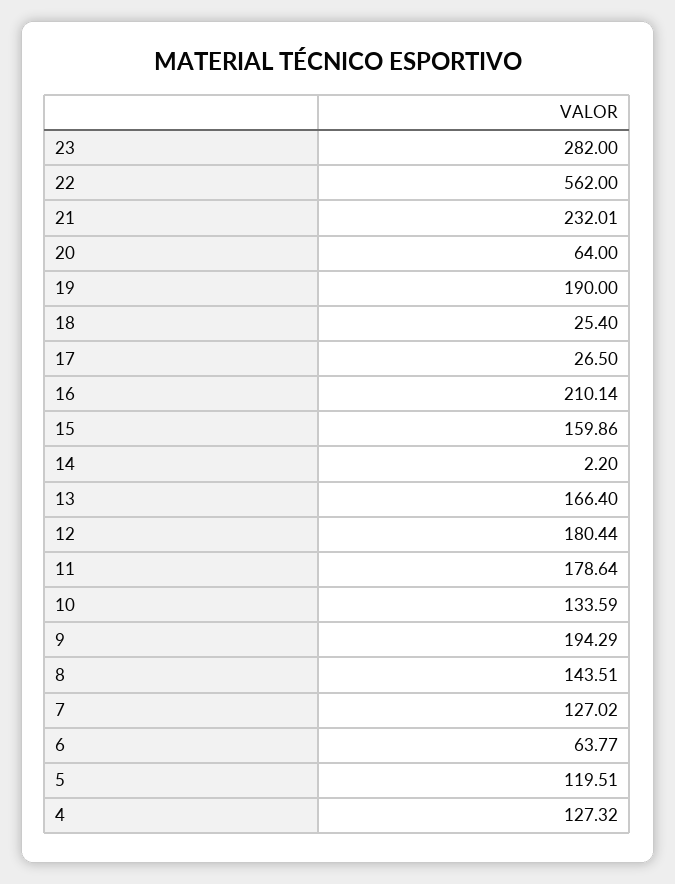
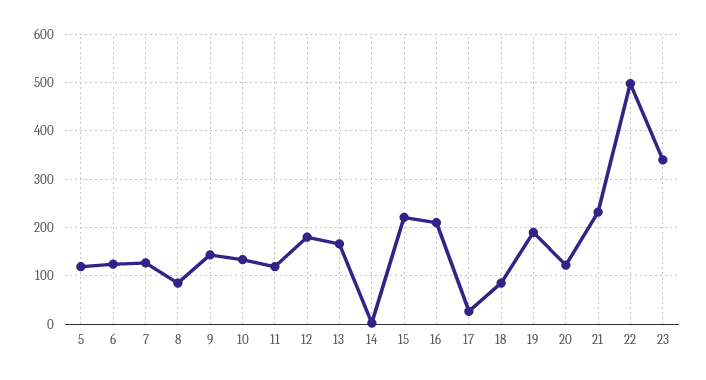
  {
-   "23": 282,
+   "23": 340,
-   "22": 562,
+   "22": 500,
    "21": 232.01,
-   "20": 64,
+   "20": 120,
    "19": 190,
-   "18": 25.4,
+   "18": 80,
    "17": 26.5,
    "16": 210.14,
-   "15": 159.86,
+   "15": 220,
    "14": 2.2,
    "13": 166.4,
    "12": 180.44,
-   "11": 178.64,
+   "11": 120,
    "10": 133.59,
-   "9": 194.29,
+   "9": 140,
-   "8": 143.51,
+   "8": 80,
    "7": 127.02,
-   "6": 63.77,
+   "6": 120,
-   "5": 119.51,
+   "5": 119.51
-   "4": 127.32
  }

